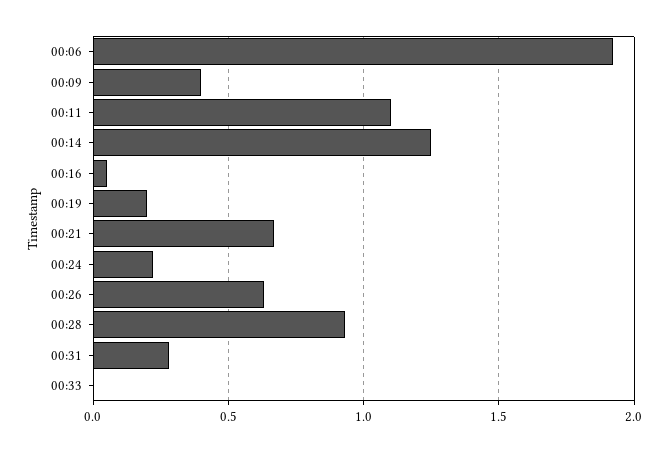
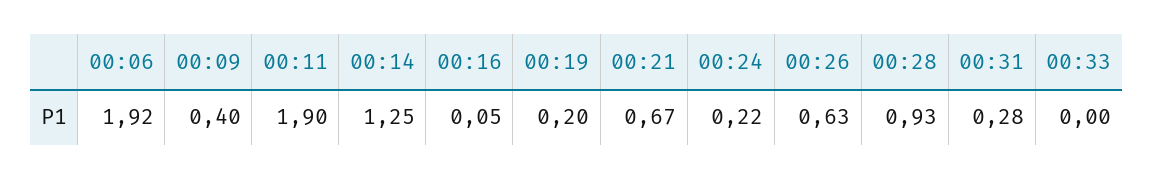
  {
    "00:06": 1.92,
    "00:09": 0.4,
-   "00:11": 1.1,
+   "00:11": 1.9,
    "00:14": 1.25,
    "00:16": 0.05,
    "00:19": 0.2,
    "00:21": 0.67,
    "00:24": 0.22,
    "00:26": 0.63,
    "00:28": 0.93,
    "00:31": 0.28,
    "00:33": 0
  }

